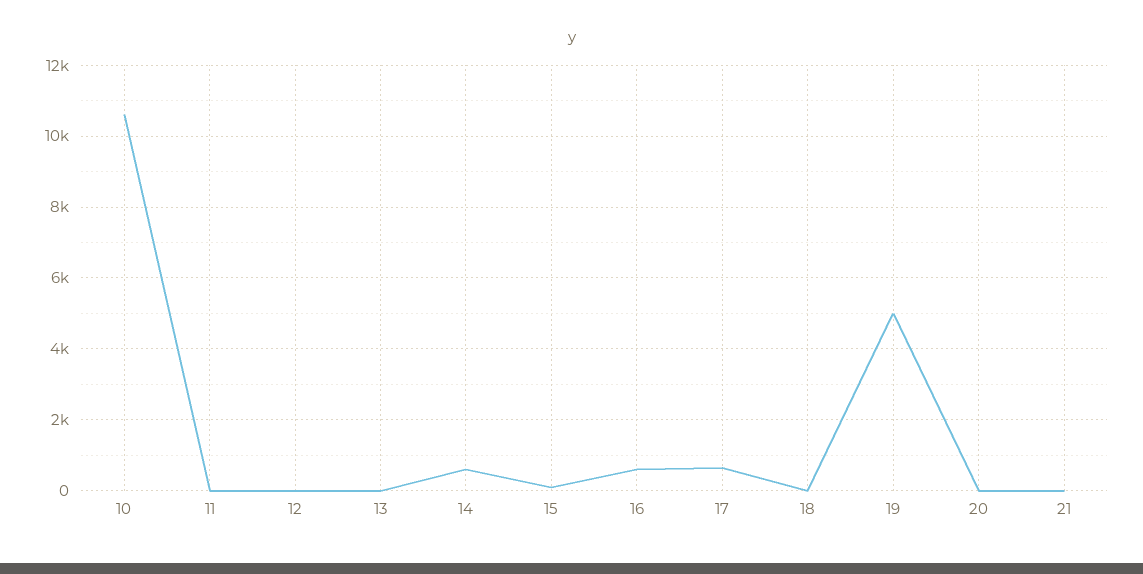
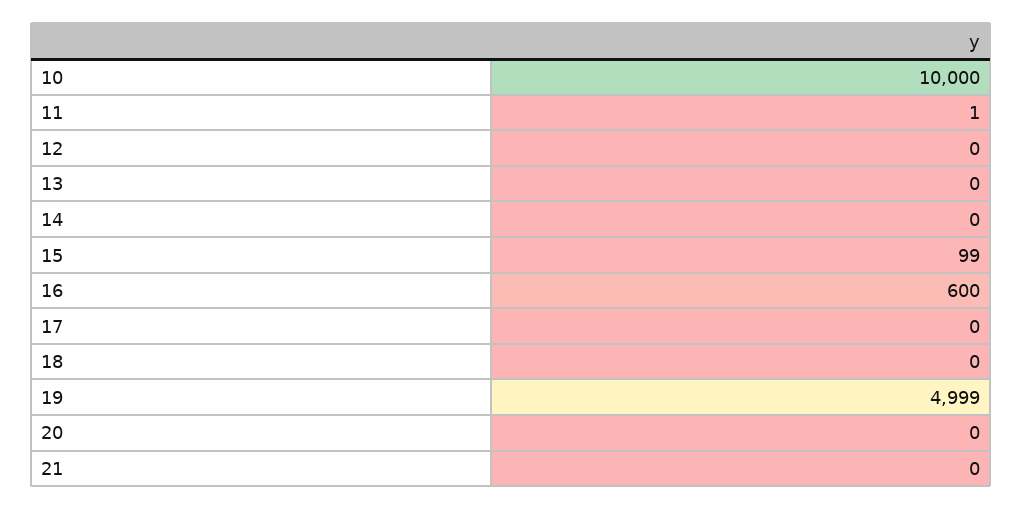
  {
-   "10": 10600,
+   "10": 10000,
    "11": 1,
    "12": 0,
    "13": 0,
-   "14": 600,
+   "14": 0,
    "15": 99,
    "16": 600,
-   "17": 600,
+   "17": 0,
    "18": 0,
    "19": 4999,
    "20": 0,
    "21": 0
  }

